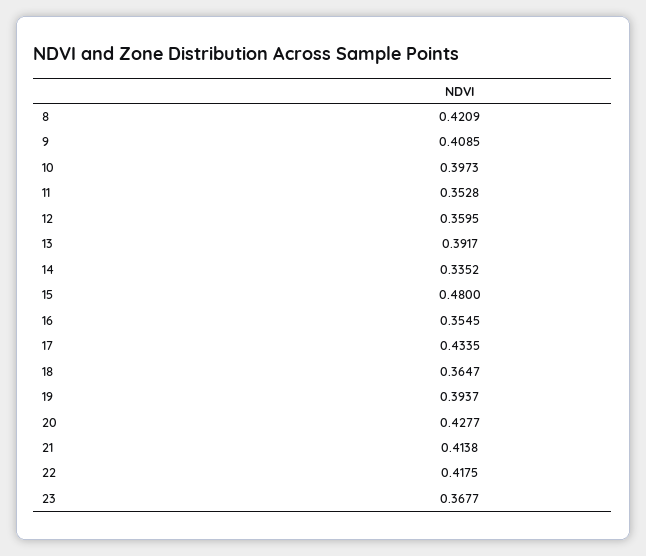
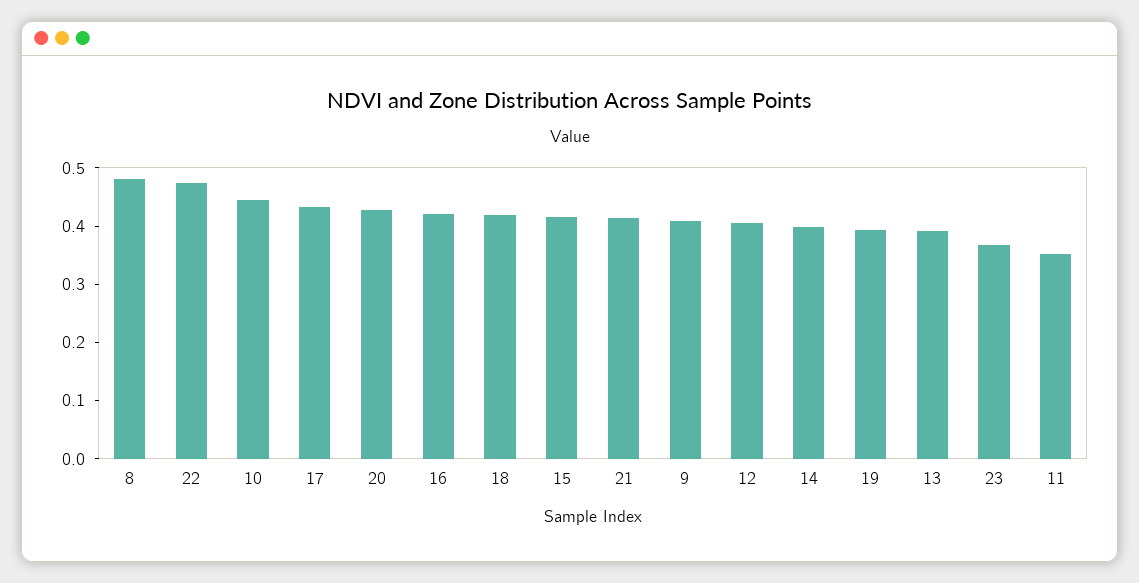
  {
-   "8": 0.4209,
+   "8": 0.48,
    "9": 0.4085,
-   "10": 0.3973,
+   "10": 0.44,
    "11": 0.3528,
-   "12": 0.3595,
+   "12": 0.4,
    "13": 0.3917,
-   "14": 0.3352,
+   "14": 0.4,
-   "15": 0.48,
+   "15": 0.42,
-   "16": 0.3545,
+   "16": 0.42,
    "17": 0.4335,
-   "18": 0.3647,
+   "18": 0.42,
    "19": 0.3937,
    "20": 0.4277,
    "21": 0.4138,
-   "22": 0.4175,
+   "22": 0.48,
    "23": 0.3677
  }

